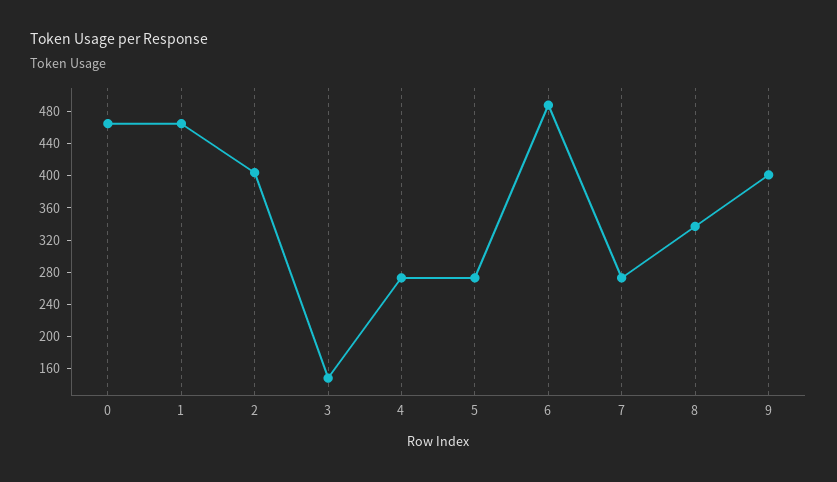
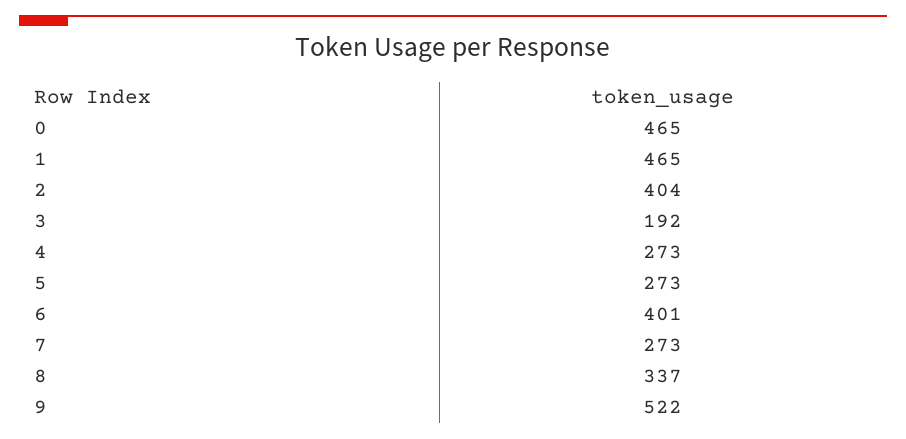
  {
    "0": 465,
    "1": 465,
    "2": 404,
-   "3": 150,
+   "3": 192,
    "4": 273,
    "5": 273,
-   "6": 490,
+   "6": 401,
    "7": 273,
    "8": 337,
-   "9": 400
+   "9": 522
  }

